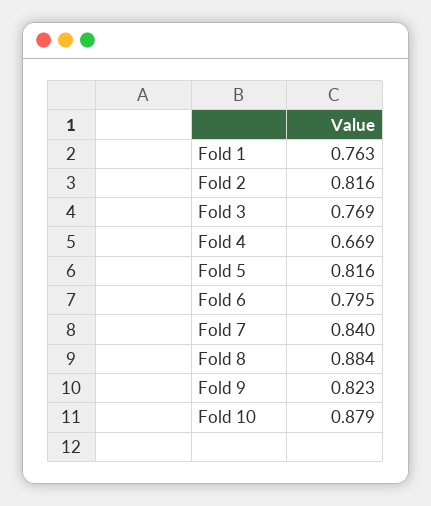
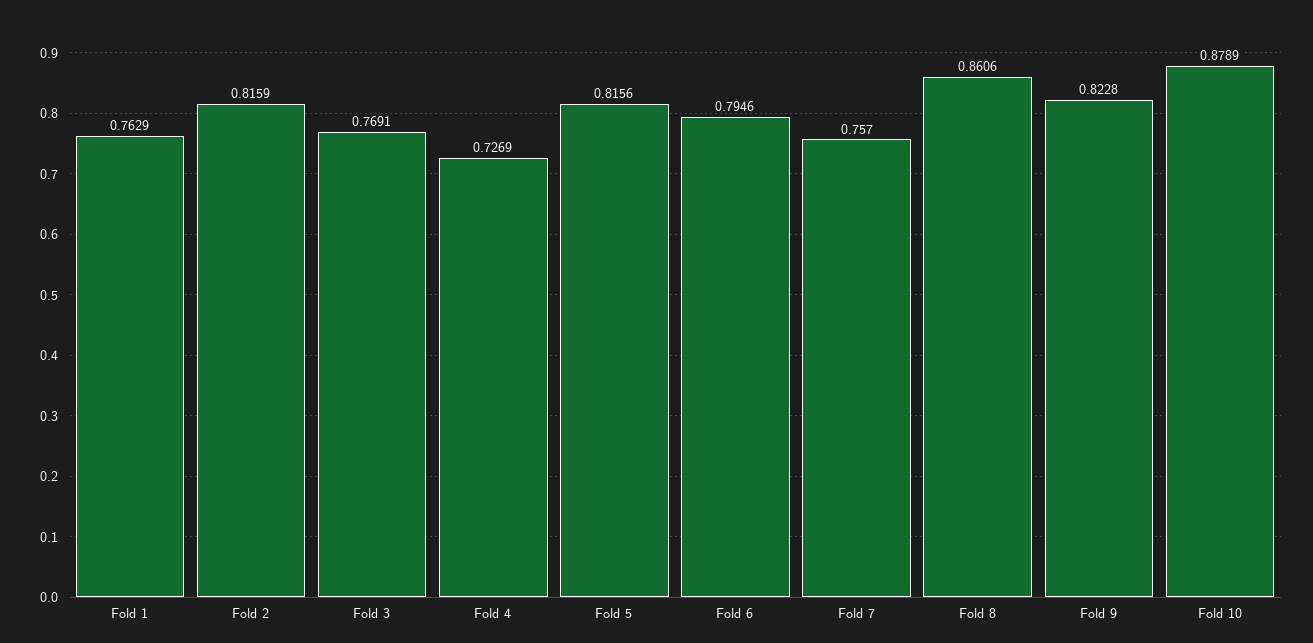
  {
    "Fold 1": 0.7629,
    "Fold 2": 0.8159,
    "Fold 3": 0.7691,
-   "Fold 4": 0.669,
+   "Fold 4": 0.7269,
    "Fold 5": 0.8156,
    "Fold 6": 0.7946,
-   "Fold 7": 0.84,
+   "Fold 7": 0.757,
-   "Fold 8": 0.884,
+   "Fold 8": 0.8606,
    "Fold 9": 0.8228,
    "Fold 10": 0.8789
  }

